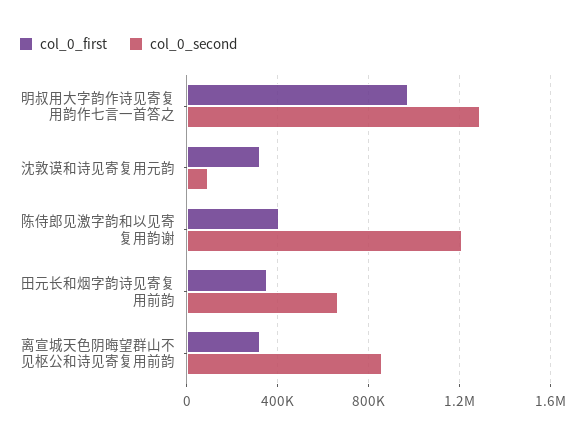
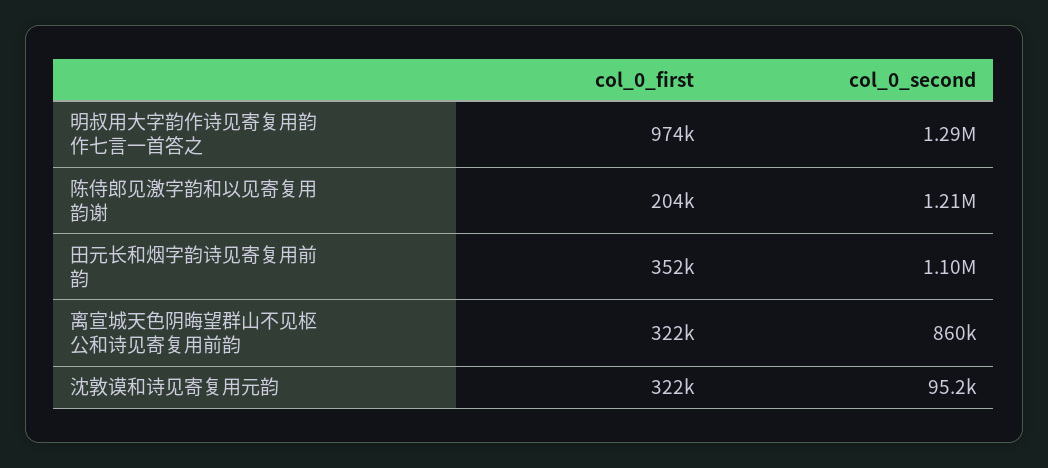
  {
    "col_0_first": {
      "明叔用大字韵作诗见寄复用韵作七言一首答之": 974000,
      "沈敦谟和诗见寄复用元韵": 322000,
-     "陈侍郎见激字韵和以见寄复用韵谢": 400000,
+     "陈侍郎见激字韵和以见寄复用韵谢": 204000,
      "田元长和烟字韵诗见寄复用前韵": 352000,
      "离宣城天色阴晦望群山不见枢公和诗见寄复用前韵": 322000
    },
    "col_0_second": {
      "明叔用大字韵作诗见寄复用韵作七言一首答之": 1290000,
      "沈敦谟和诗见寄复用元韵": 95200,
      "陈侍郎见激字韵和以见寄复用韵谢": 1210000,
-     "田元长和烟字韵诗见寄复用前韵": 650000,
+     "田元长和烟字韵诗见寄复用前韵": 1100000,
      "离宣城天色阴晦望群山不见枢公和诗见寄复用前韵": 860000
    }
  }

